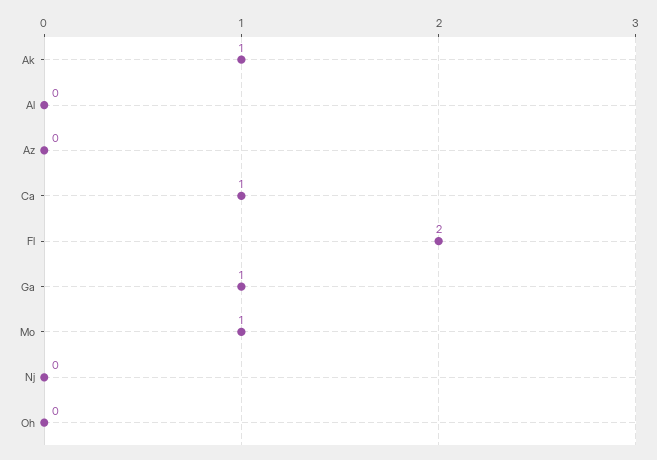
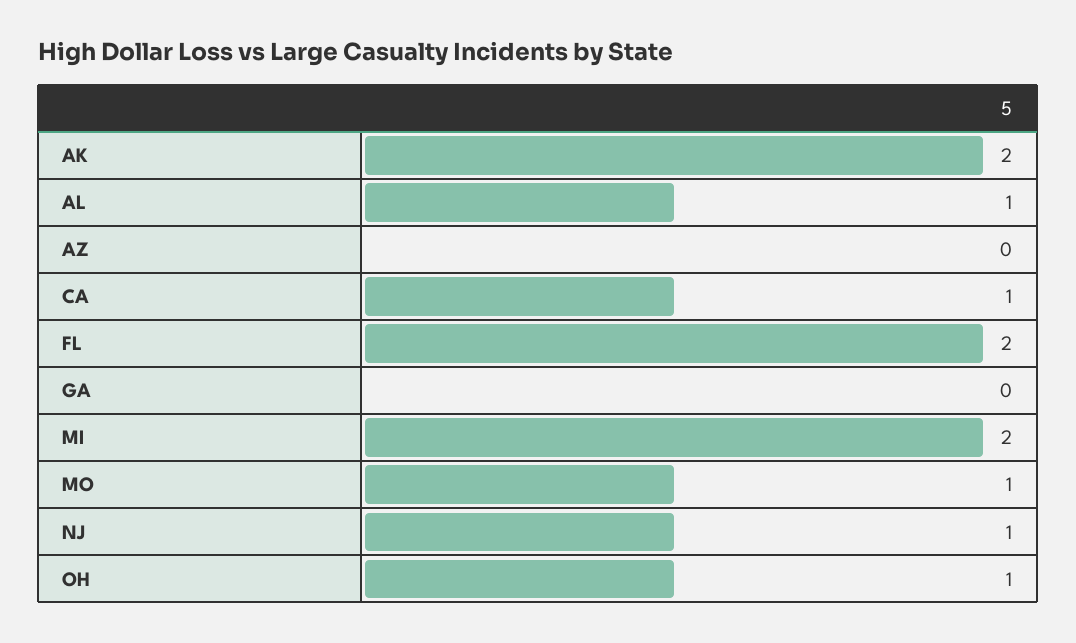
  {
-   "Ak": 1,
+   "Ak": 2,
-   "Al": 0,
+   "Al": 1,
    "Az": 0,
    "Ca": 1,
    "Fl": 2,
-   "Ga": 1,
+   "Ga": 0,
    "Mo": 1,
-   "Nj": 0,
+   "Nj": 1,
-   "Oh": 0
+   "Oh": 1,
+   "MI": 2
  }

